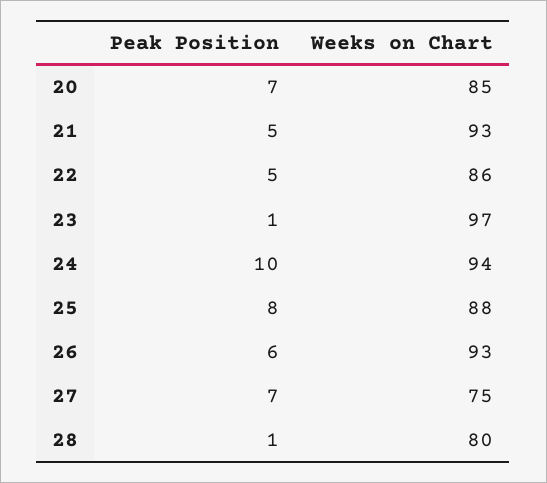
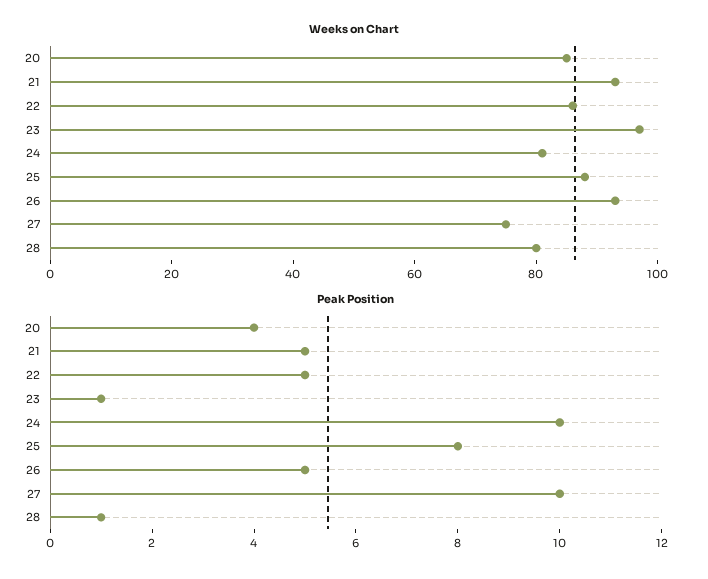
  {
    "Peak Position": {
-     "20": 7,
+     "20": 4,
      "21": 5,
      "22": 5,
      "23": 1,
      "24": 10,
      "25": 8,
-     "26": 6,
+     "26": 5,
-     "27": 7,
+     "27": 10,
      "28": 1
    },
    "Weeks on Chart": {
      "20": 85,
      "21": 93,
      "22": 86,
      "23": 97,
-     "24": 94,
+     "24": 80,
      "25": 88,
      "26": 93,
      "27": 75,
      "28": 80
    }
  }

